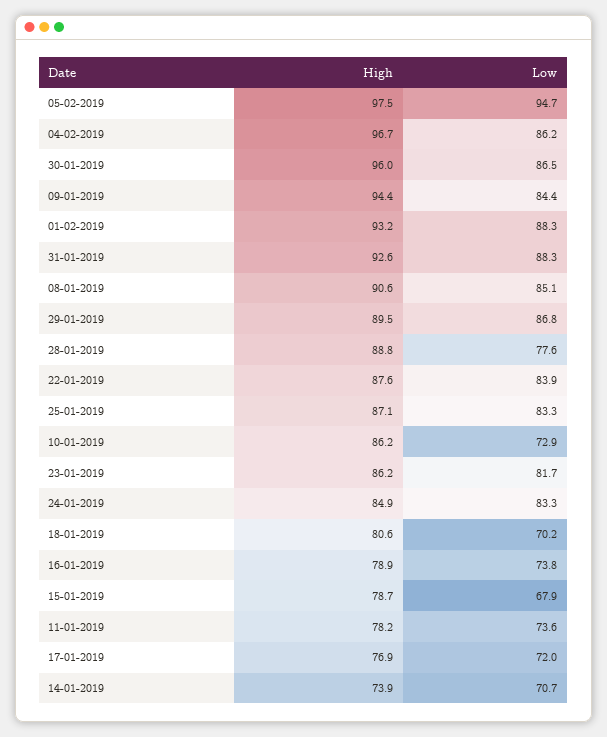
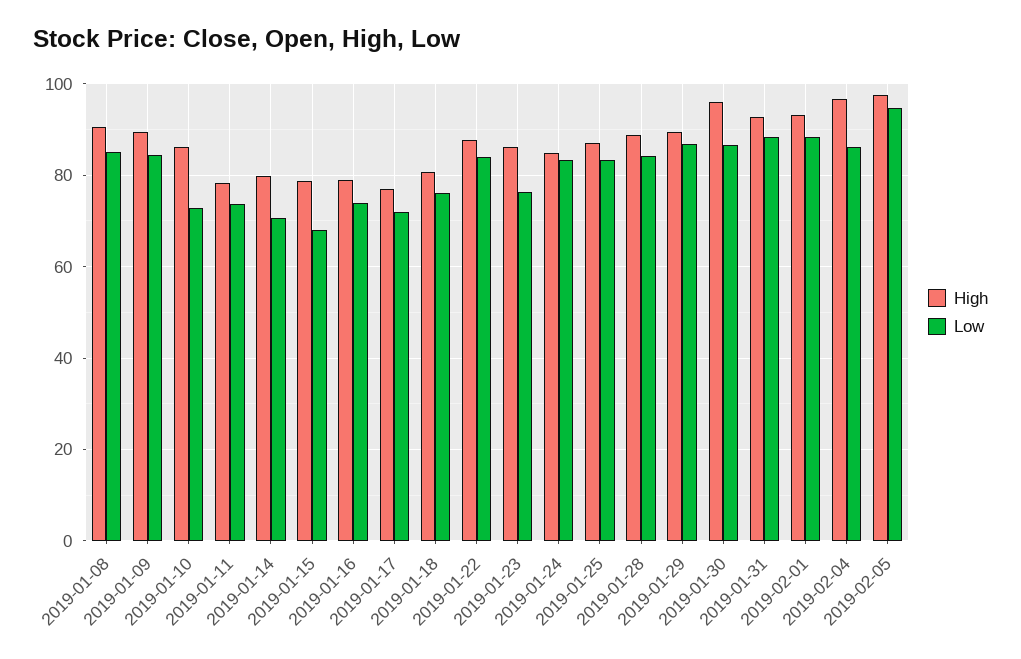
  {
    "High": {
      "05-02-2019": 97.5,
      "04-02-2019": 96.7,
      "30-01-2019": 96,
-     "09-01-2019": 94.4,
+     "09-01-2019": 90,
      "01-02-2019": 93.2,
      "31-01-2019": 92.6,
      "08-01-2019": 90.6,
      "29-01-2019": 89.5,
      "28-01-2019": 88.8,
      "22-01-2019": 87.6,
      "25-01-2019": 87.1,
      "10-01-2019": 86.2,
      "23-01-2019": 86.2,
      "24-01-2019": 84.9,
      "18-01-2019": 80.6,
      "16-01-2019": 78.9,
      "15-01-2019": 78.7,
      "11-01-2019": 78.2,
      "17-01-2019": 76.9,
-     "14-01-2019": 73.9
+     "14-01-2019": 80
    },
    "Low": {
      "05-02-2019": 94.7,
      "04-02-2019": 86.2,
      "30-01-2019": 86.5,
      "09-01-2019": 84.4,
      "01-02-2019": 88.3,
      "31-01-2019": 88.3,
      "08-01-2019": 85.1,
      "29-01-2019": 86.8,
-     "28-01-2019": 77.6,
+     "28-01-2019": 84,
      "22-01-2019": 83.9,
      "25-01-2019": 83.3,
      "10-01-2019": 72.9,
-     "23-01-2019": 81.7,
+     "23-01-2019": 76,
      "24-01-2019": 83.3,
-     "18-01-2019": 70.2,
+     "18-01-2019": 76,
      "16-01-2019": 73.8,
      "15-01-2019": 67.9,
      "11-01-2019": 73.6,
      "17-01-2019": 72,
      "14-01-2019": 70.7
    }
  }

